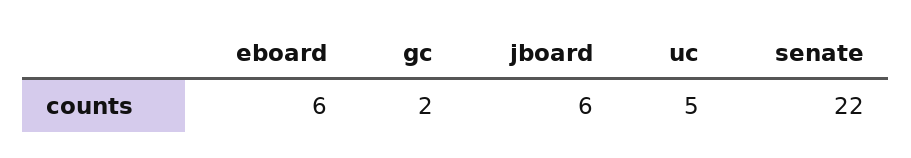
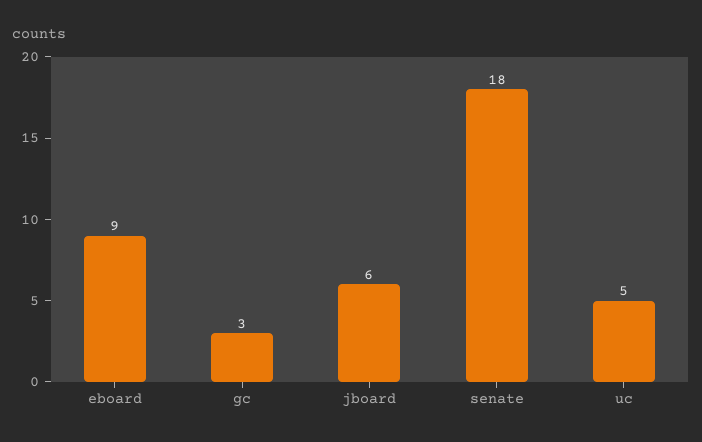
  {
-   "eboard": 6,
+   "eboard": 9,
-   "gc": 2,
+   "gc": 3,
    "jboard": 6,
    "uc": 5,
-   "senate": 22
+   "senate": 18
  }

